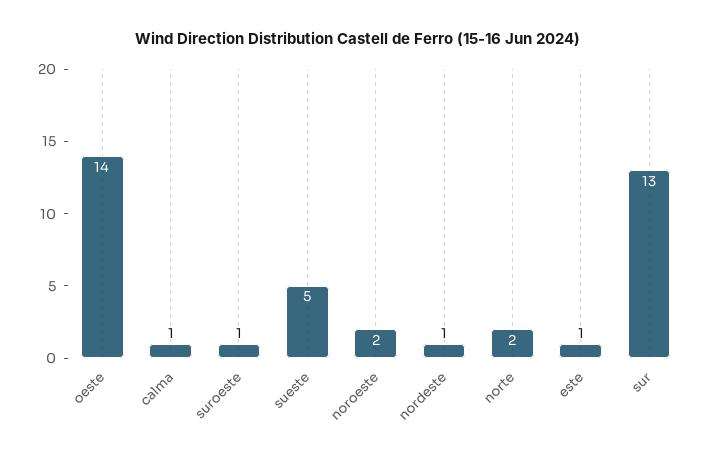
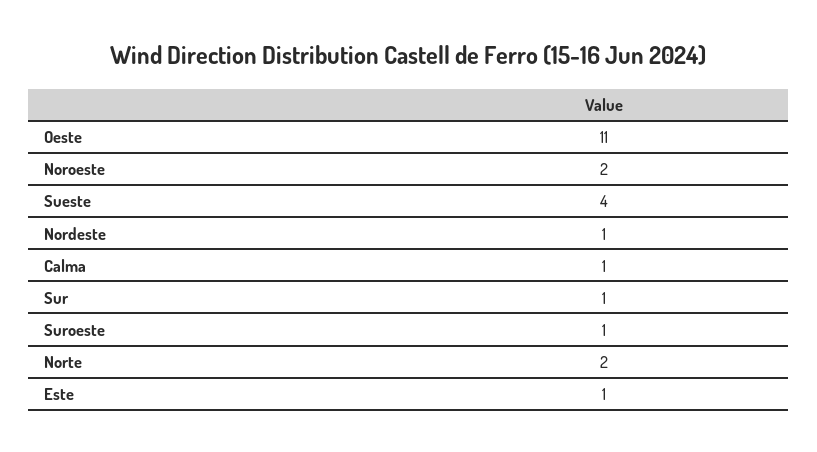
  {
-   "oeste": 14,
+   "oeste": 11,
    "calma": 1,
    "suroeste": 1,
-   "sueste": 5,
+   "sueste": 4,
    "noroeste": 2,
    "nordeste": 1,
    "norte": 2,
    "este": 1,
-   "sur": 13
+   "sur": 1
  }

